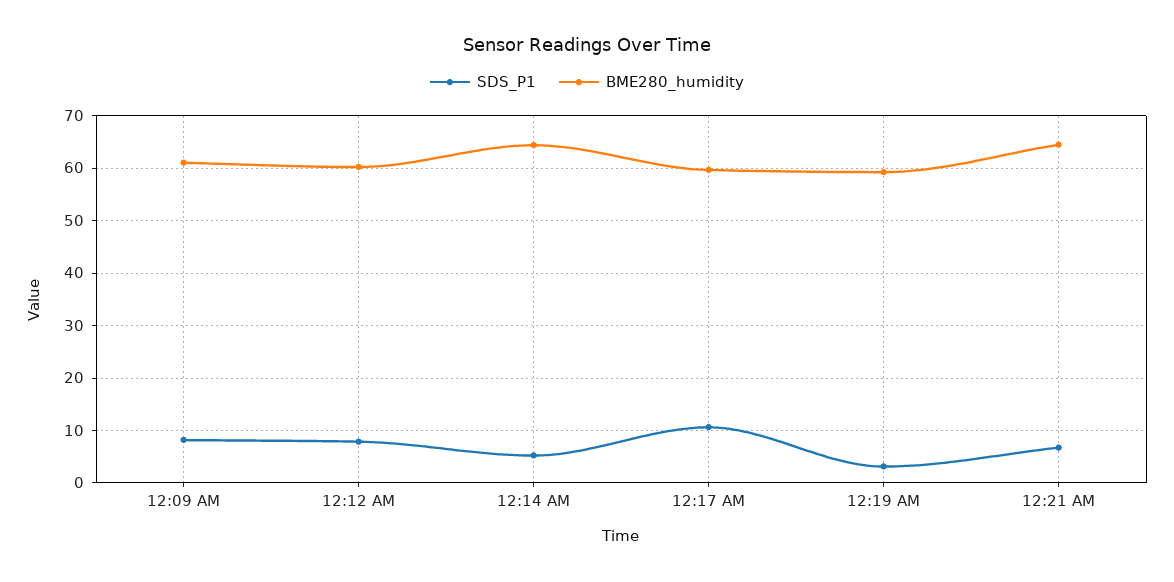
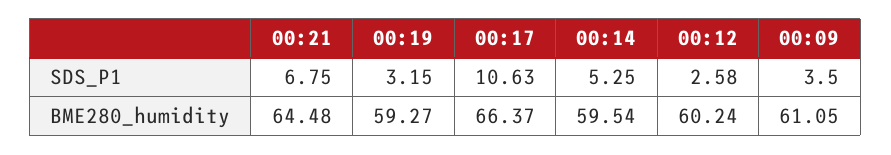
  {
    "SDS_P1": {
-     "12:09 AM": 8,
+     "12:09 AM": 3.5,
-     "12:12 AM": 8,
+     "12:12 AM": 2.58,
      "12:14 AM": 5.25,
      "12:17 AM": 10.63,
      "12:19 AM": 3.15,
      "12:21 AM": 6.75
    },
    "BME280_humidity": {
      "12:09 AM": 61.05,
      "12:12 AM": 60.24,
-     "12:14 AM": 64,
+     "12:14 AM": 59.54,
-     "12:17 AM": 60,
+     "12:17 AM": 66.37,
      "12:19 AM": 59.27,
      "12:21 AM": 64.48
    }
  }

